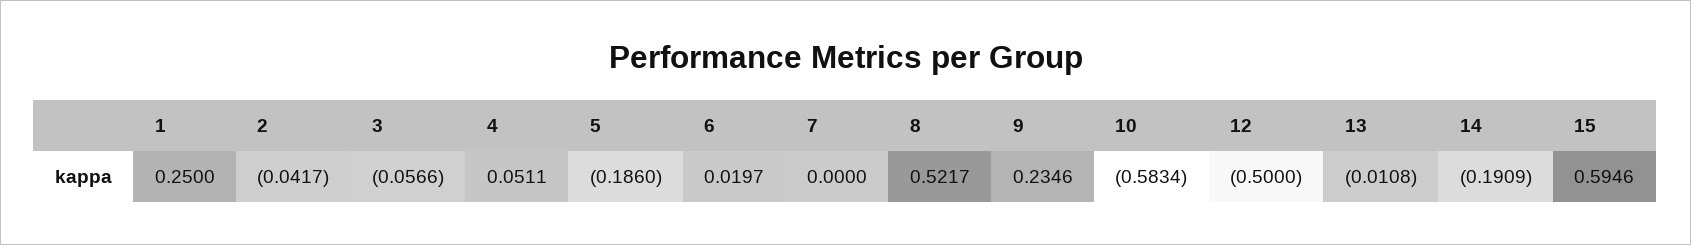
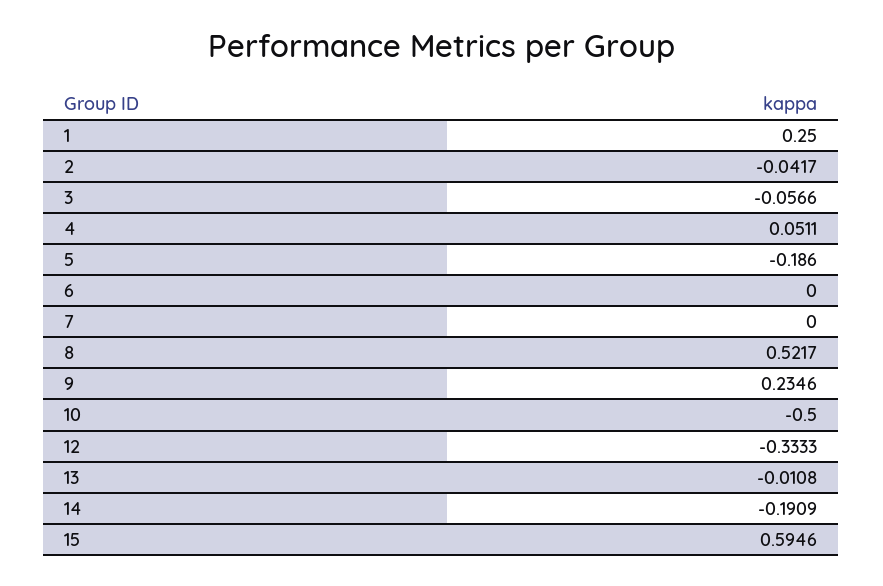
  {
    "1": 0.25,
    "2": -0.0417,
    "3": -0.0566,
    "4": 0.0511,
    "5": -0.186,
-   "6": 0.0197,
+   "6": 0,
    "7": 0,
    "8": 0.5217,
    "9": 0.2346,
-   "10": -0.5834,
+   "10": -0.5,
-   "12": -0.5,
+   "12": -0.3333,
    "13": -0.0108,
    "14": -0.1909,
    "15": 0.5946
  }

